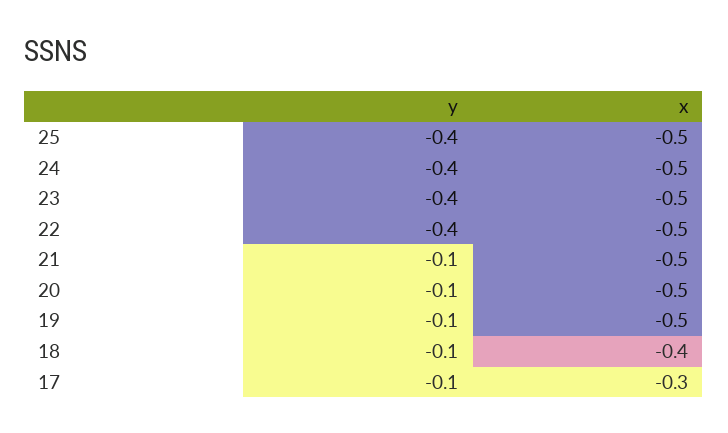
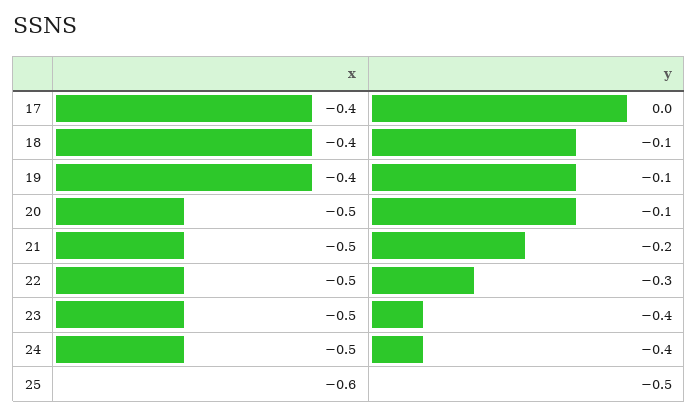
  {
    "y": {
-     "25": -0.4,
+     "25": -0.5,
      "24": -0.4,
      "23": -0.4,
-     "22": -0.4,
+     "22": -0.3,
-     "21": -0.1,
+     "21": -0.2,
      "20": -0.1,
      "19": -0.1,
      "18": -0.1,
-     "17": -0.1
+     "17": 0
    },
    "x": {
-     "25": -0.5,
+     "25": -0.6,
      "24": -0.5,
      "23": -0.5,
      "22": -0.5,
      "21": -0.5,
      "20": -0.5,
-     "19": -0.5,
+     "19": -0.4,
      "18": -0.4,
-     "17": -0.3
+     "17": -0.4
    }
  }

